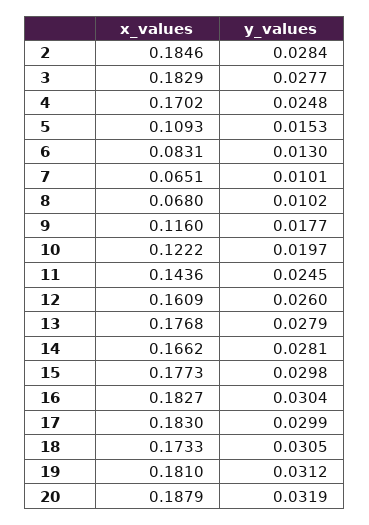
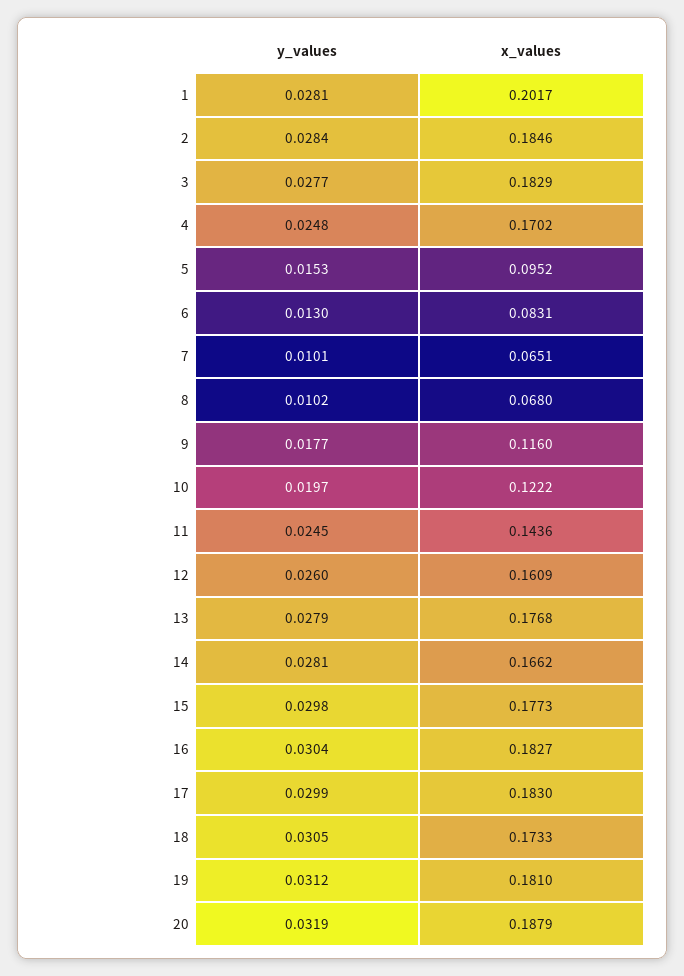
  {
    "x_values": {
      "2": 0.1846,
      "3": 0.1829,
      "4": 0.1702,
-     "5": 0.1093,
+     "5": 0.0952,
      "6": 0.0831,
      "7": 0.0651,
      "8": 0.068,
      "9": 0.116,
      "10": 0.1222,
      "11": 0.1436,
      "12": 0.1609,
      "13": 0.1768,
      "14": 0.1662,
      "15": 0.1773,
      "16": 0.1827,
      "17": 0.183,
      "18": 0.1733,
      "19": 0.181,
-     "20": 0.1879
+     "20": 0.1879,
+     "1": 0.2017
    },
    "y_values": {
      "2": 0.0284,
      "3": 0.0277,
      "4": 0.0248,
      "5": 0.0153,
      "6": 0.013,
      "7": 0.0101,
      "8": 0.0102,
      "9": 0.0177,
      "10": 0.0197,
      "11": 0.0245,
      "12": 0.026,
      "13": 0.0279,
      "14": 0.0281,
      "15": 0.0298,
      "16": 0.0304,
      "17": 0.0299,
      "18": 0.0305,
      "19": 0.0312,
-     "20": 0.0319
+     "20": 0.0319,
+     "1": 0.0281
    }
  }

